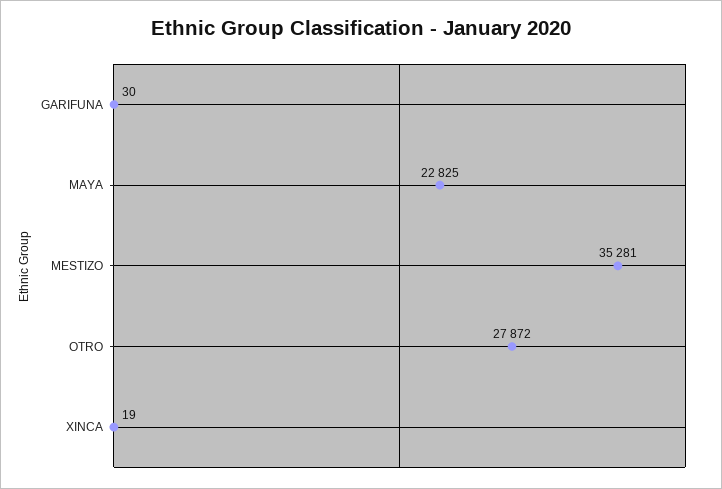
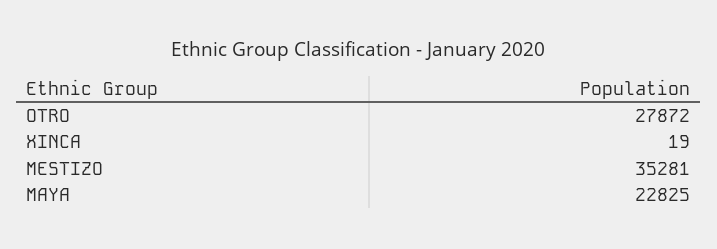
  {
-   "GARIFUNA": 30,
    "MAYA": 22825,
    "MESTIZO": 35281,
    "OTRO": 27872,
    "XINCA": 19
  }

